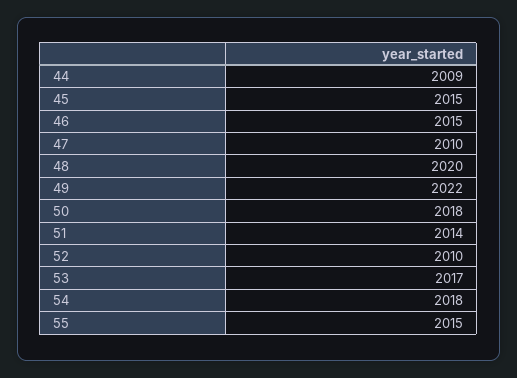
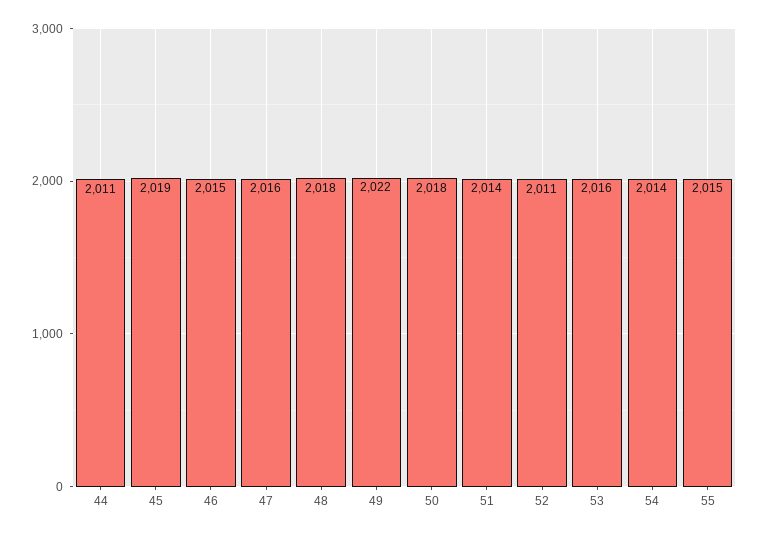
  {
-   "44": 2009,
+   "44": 2011,
-   "45": 2015,
+   "45": 2019,
    "46": 2015,
-   "47": 2010,
+   "47": 2016,
-   "48": 2020,
+   "48": 2018,
    "49": 2022,
    "50": 2018,
    "51": 2014,
-   "52": 2010,
+   "52": 2011,
-   "53": 2017,
+   "53": 2016,
-   "54": 2018,
+   "54": 2014,
    "55": 2015
  }

